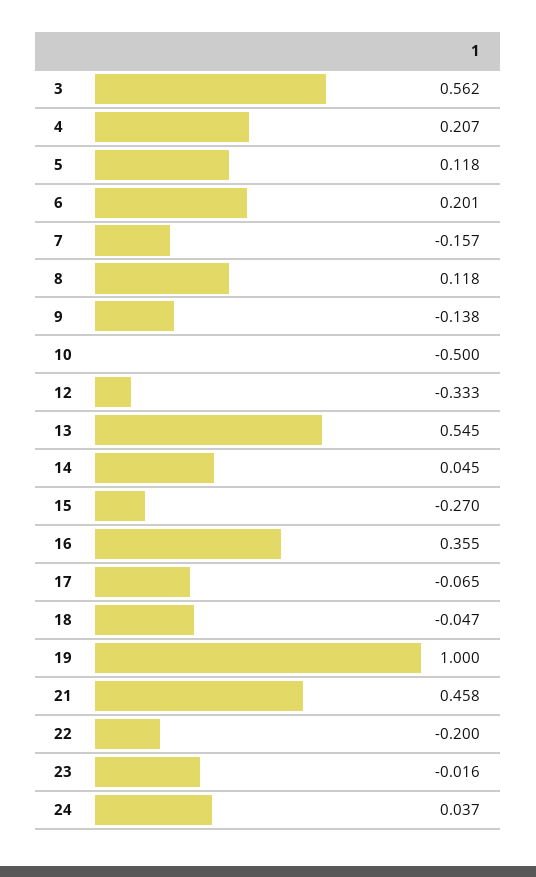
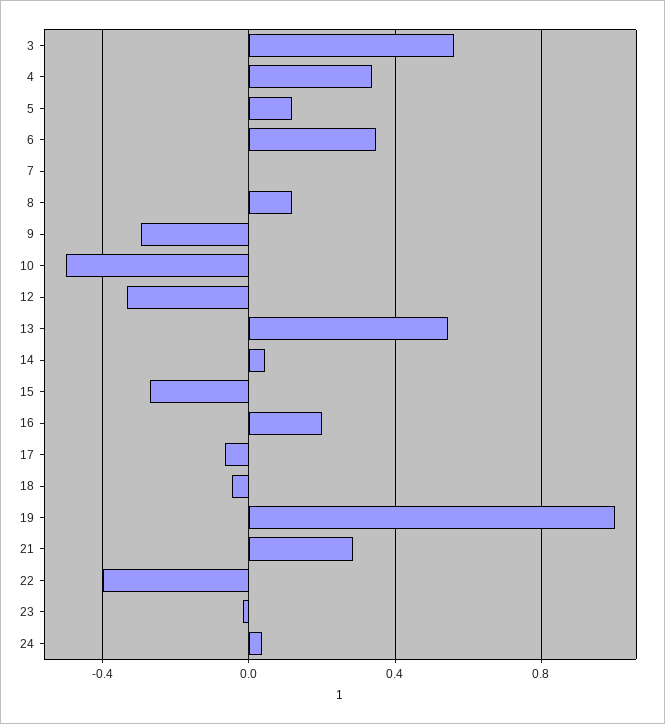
  {
    "3": 0.562,
-   "4": 0.207,
+   "4": 0.35,
    "5": 0.118,
-   "6": 0.201,
+   "6": 0.35,
-   "7": -0.157,
+   "7": 0,
    "8": 0.118,
-   "9": -0.138,
+   "9": -0.3,
    "10": -0.5,
    "12": -0.333,
    "13": 0.545,
    "14": 0.045,
    "15": -0.27,
-   "16": 0.355,
+   "16": 0.2,
    "17": -0.065,
    "18": -0.047,
    "19": 1,
-   "21": 0.458,
+   "21": 0.3,
-   "22": -0.2,
+   "22": -0.4,
    "23": -0.016,
    "24": 0.037
  }

